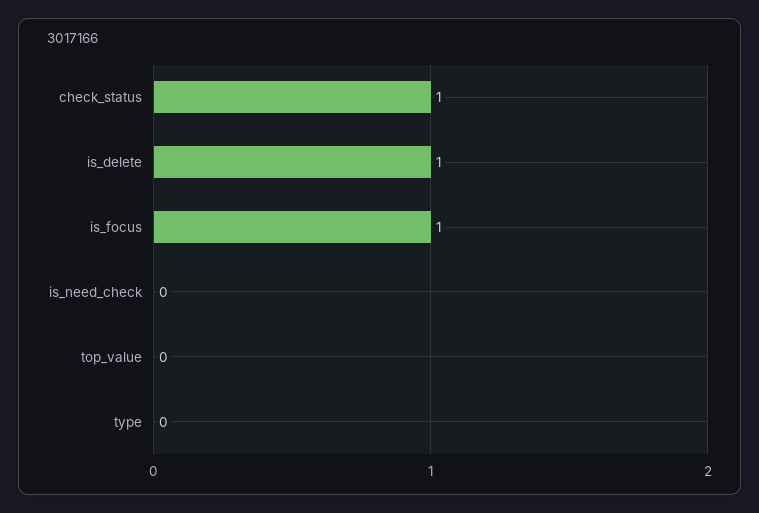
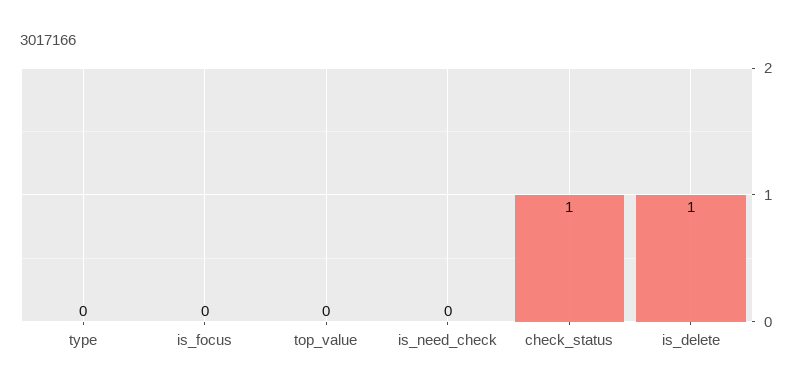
  {
    "check_status": 1,
    "is_delete": 1,
-   "is_focus": 1,
+   "is_focus": 0,
    "is_need_check": 0,
    "top_value": 0,
    "type": 0
  }

